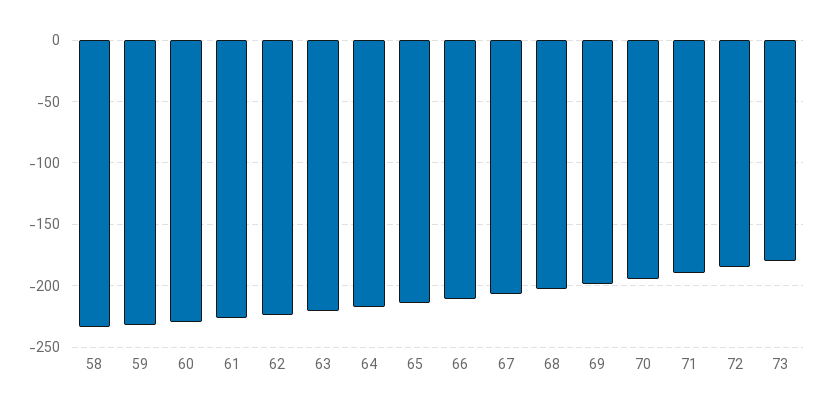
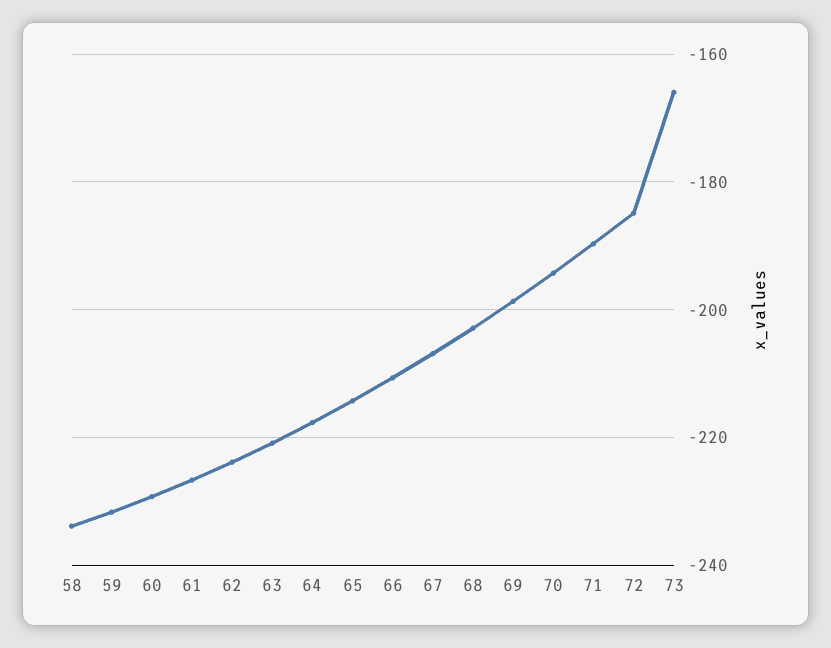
  {
    "58": -234,
    "59": -232,
    "60": -230,
    "61": -226,
    "62": -224,
    "63": -220,
    "64": -218,
    "65": -214,
    "66": -210,
    "67": -206,
    "68": -202,
    "69": -198,
    "70": -194,
    "71": -190,
    "72": -184,
-   "73": -180
+   "73": -166
  }

